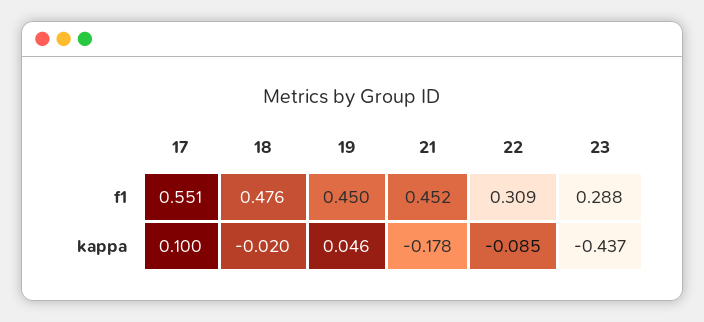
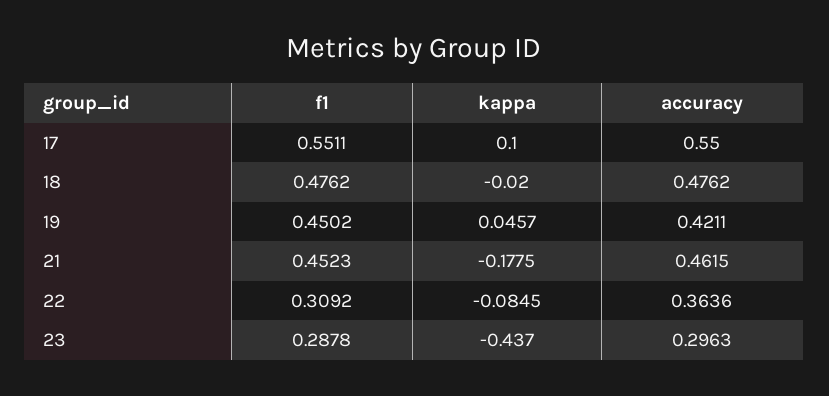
  {
    "17": {
      "f1": 0.5511,
-     "kappa": 0.1
+     "kappa": 0.1,
+     "accuracy": 0.55
    },
    "18": {
      "f1": 0.4762,
-     "kappa": -0.02
+     "kappa": -0.02,
+     "accuracy": 0.4762
    },
    "19": {
      "f1": 0.4502,
-     "kappa": 0.0457
+     "kappa": 0.0457,
+     "accuracy": 0.4211
    },
    "21": {
      "f1": 0.4523,
-     "kappa": -0.1775
+     "kappa": -0.1775,
+     "accuracy": 0.4615
    },
    "22": {
      "f1": 0.3092,
-     "kappa": -0.0845
+     "kappa": -0.0845,
+     "accuracy": 0.3636
    },
    "23": {
      "f1": 0.2878,
-     "kappa": -0.437
+     "kappa": -0.437,
+     "accuracy": 0.2963
    }
  }

